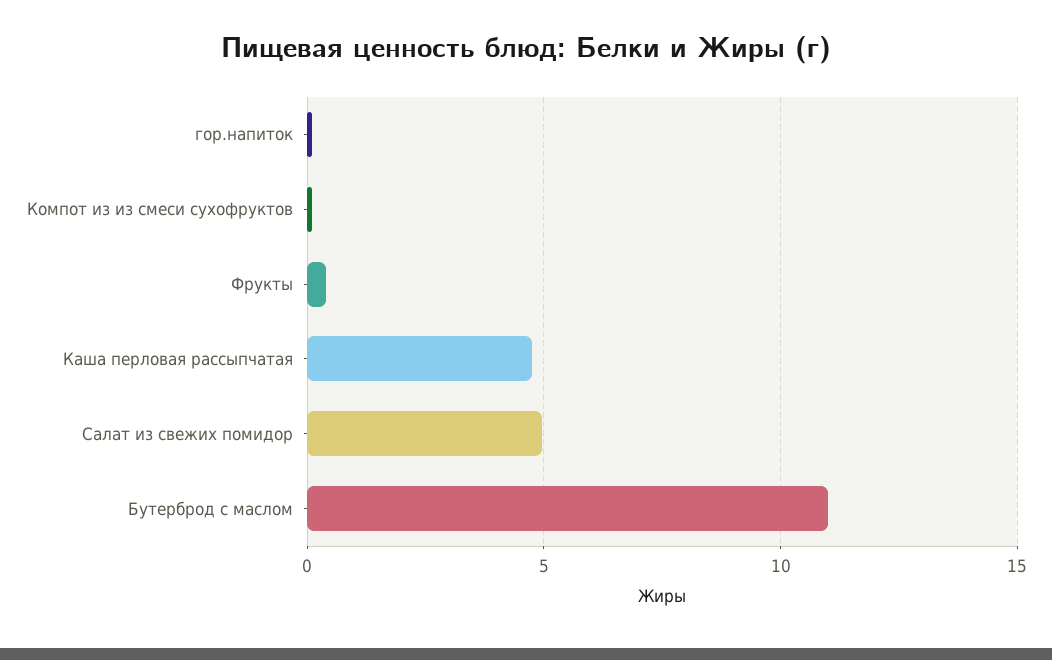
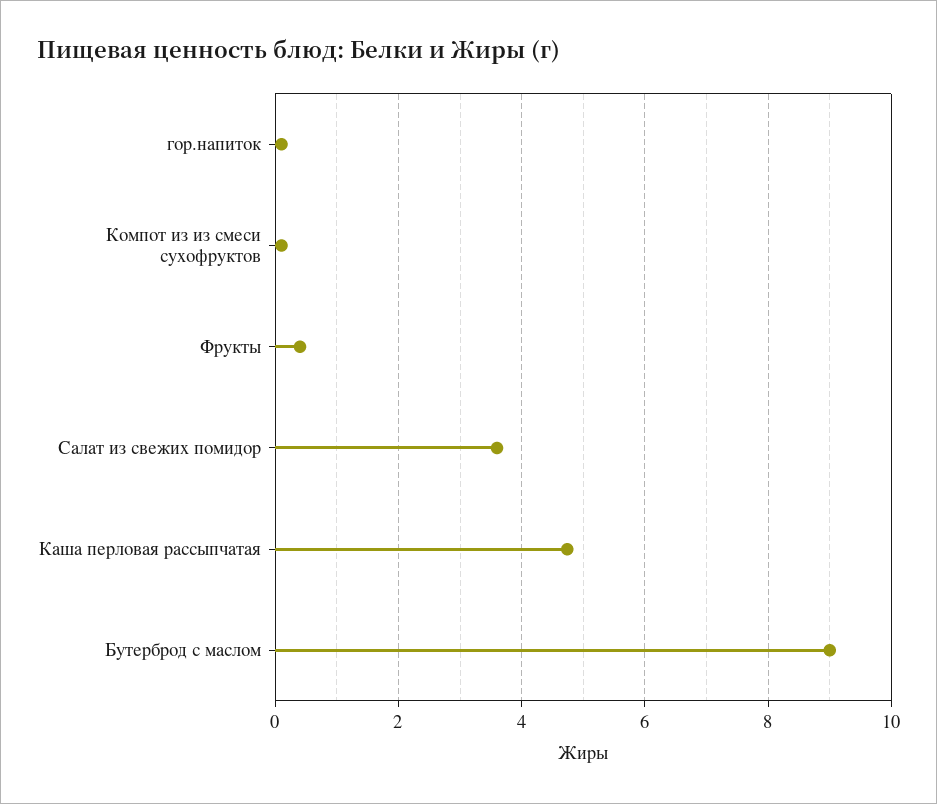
  {
    "гор.напиток": 0.2,
    "Компот из из смеси сухофруктов": 0.2,
    "Фрукты": 0.4,
    "Каша перловая рассыпчатая": 4.8,
-   "Салат из свежих помидор": 5,
+   "Салат из свежих помидор": 3.6,
-   "Бутерброд с маслом": 11
+   "Бутерброд с маслом": 9
  }

